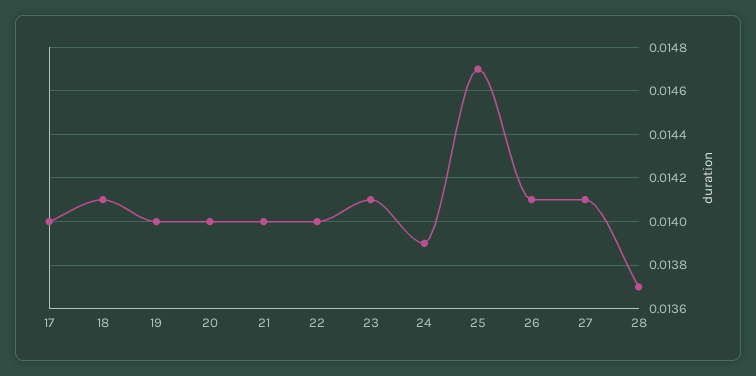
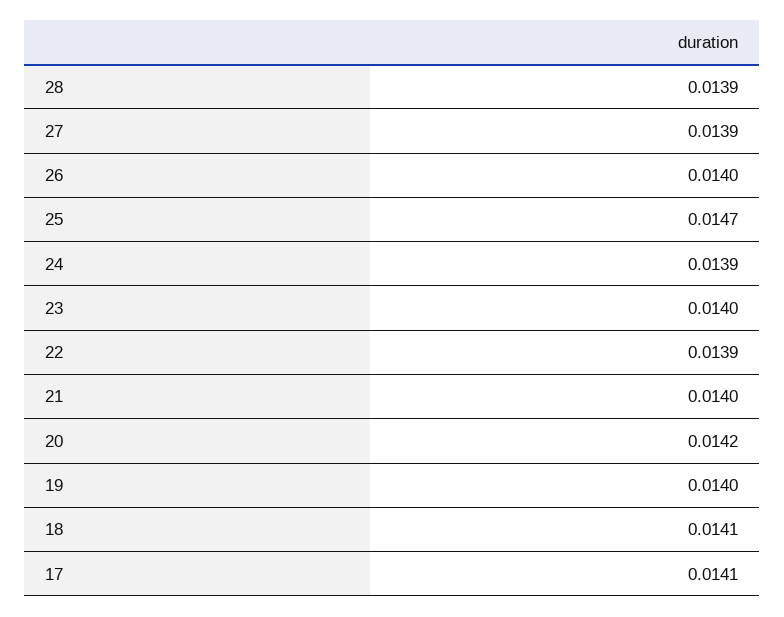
  {
-   "17": 0.014,
+   "17": 0.0141,
    "18": 0.0141,
    "19": 0.014,
-   "20": 0.014,
+   "20": 0.0142,
    "21": 0.014,
-   "22": 0.014,
+   "22": 0.0139,
-   "23": 0.0141,
+   "23": 0.014,
    "24": 0.0139,
    "25": 0.0147,
-   "26": 0.0141,
+   "26": 0.014,
-   "27": 0.0141,
+   "27": 0.0139,
-   "28": 0.0137
+   "28": 0.0139
  }

